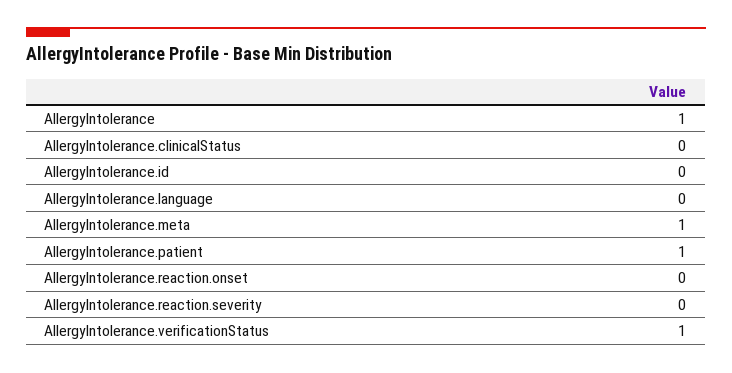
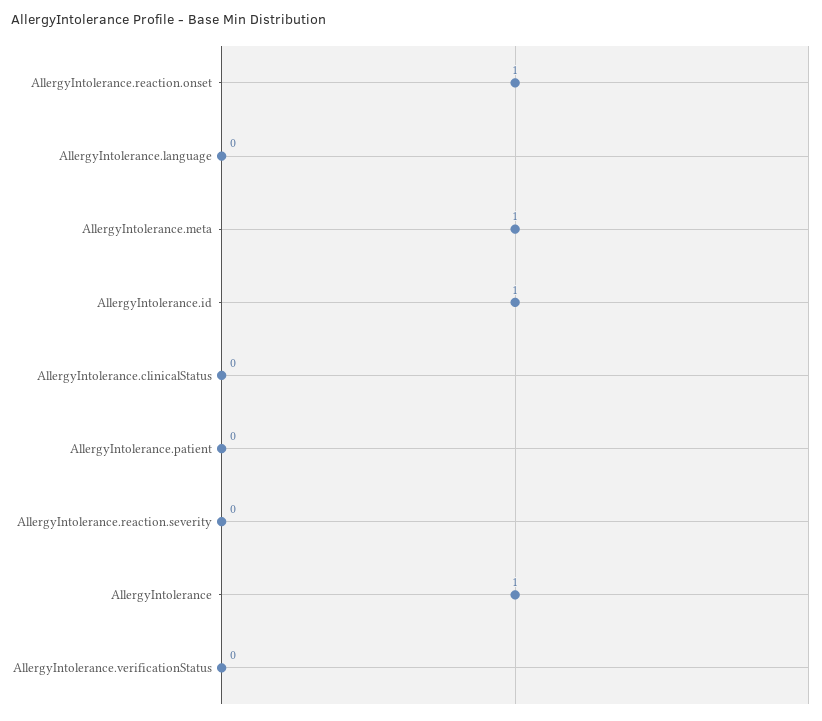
  {
    "AllergyIntolerance": 1,
    "AllergyIntolerance.clinicalStatus": 0,
-   "AllergyIntolerance.id": 0,
+   "AllergyIntolerance.id": 1,
    "AllergyIntolerance.language": 0,
    "AllergyIntolerance.meta": 1,
-   "AllergyIntolerance.patient": 1,
+   "AllergyIntolerance.patient": 0,
-   "AllergyIntolerance.reaction.onset": 0,
+   "AllergyIntolerance.reaction.onset": 1,
    "AllergyIntolerance.reaction.severity": 0,
-   "AllergyIntolerance.verificationStatus": 1
+   "AllergyIntolerance.verificationStatus": 0
  }

